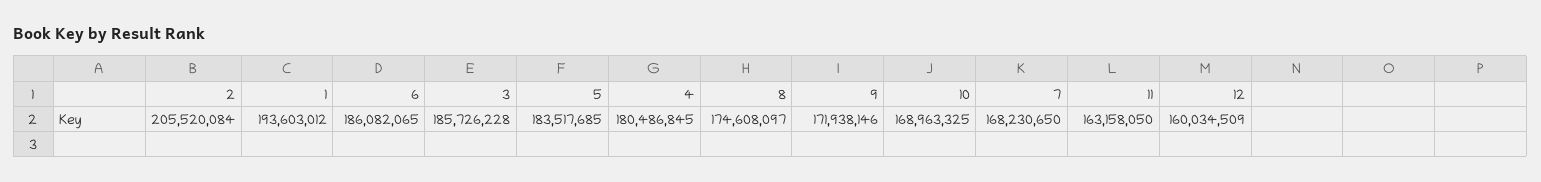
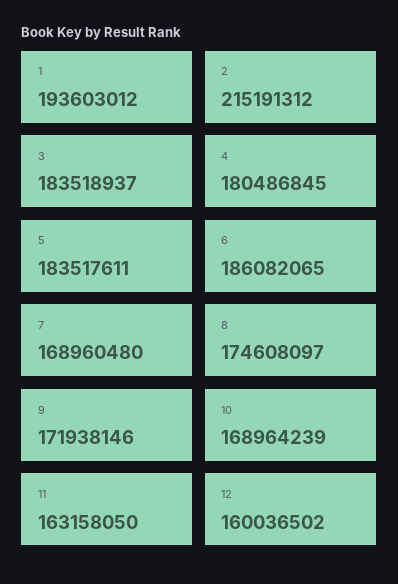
  {
-   "2": 205520084,
+   "2": 215191312,
    "1": 193603012,
    "6": 186082065,
-   "3": 185726228,
+   "3": 183518937,
-   "5": 183517685,
+   "5": 183517611,
    "4": 180486845,
    "8": 174608097,
    "9": 171938146,
-   "10": 168963325,
+   "10": 168964239,
-   "7": 168230650,
+   "7": 168960480,
    "11": 163158050,
-   "12": 160034509
+   "12": 160036502
  }

